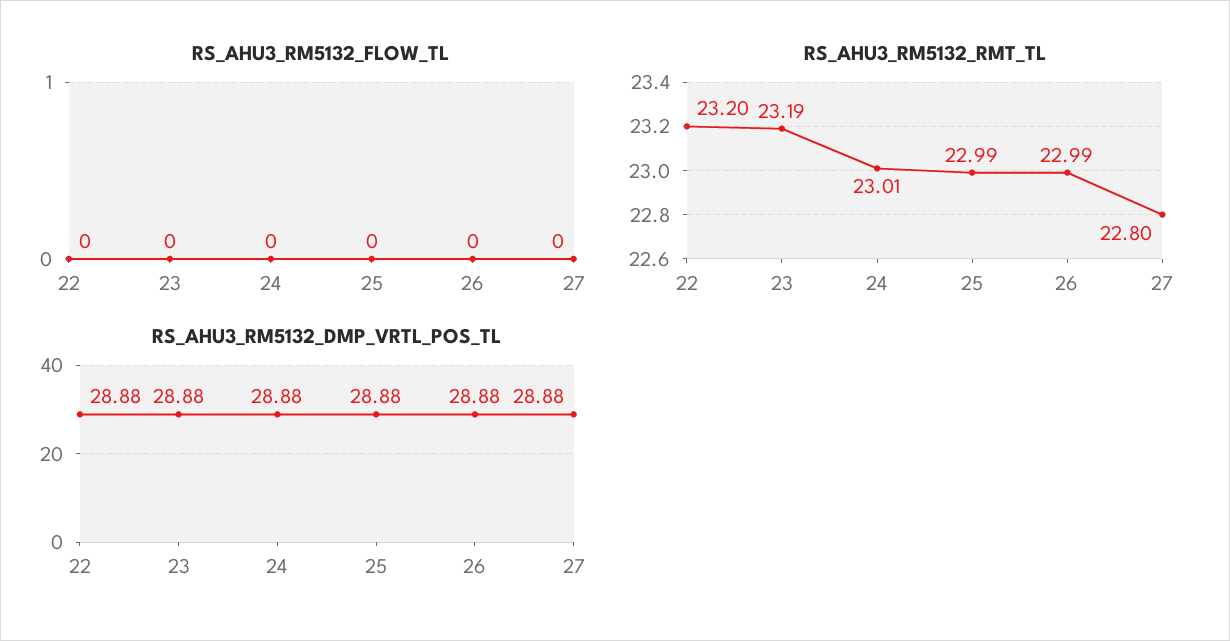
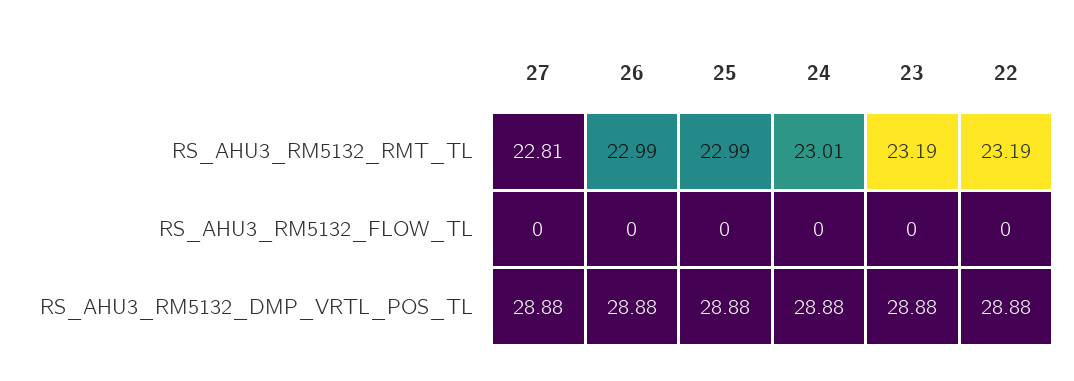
  {
    "RS_AHU3_RM5132_FLOW_TL": {
      "22": 0,
      "23": 0,
      "24": 0,
      "25": 0,
      "26": 0,
      "27": 0
    },
    "RS_AHU3_RM5132_RMT_TL": {
-     "22": 23.2,
+     "22": 23.19,
      "23": 23.19,
      "24": 23.01,
      "25": 22.99,
      "26": 22.99,
-     "27": 22.8
+     "27": 22.81
    },
    "RS_AHU3_RM5132_DMP_VRTL_POS_TL": {
      "22": 28.88,
      "23": 28.88,
      "24": 28.88,
      "25": 28.88,
      "26": 28.88,
      "27": 28.88
    }
  }

